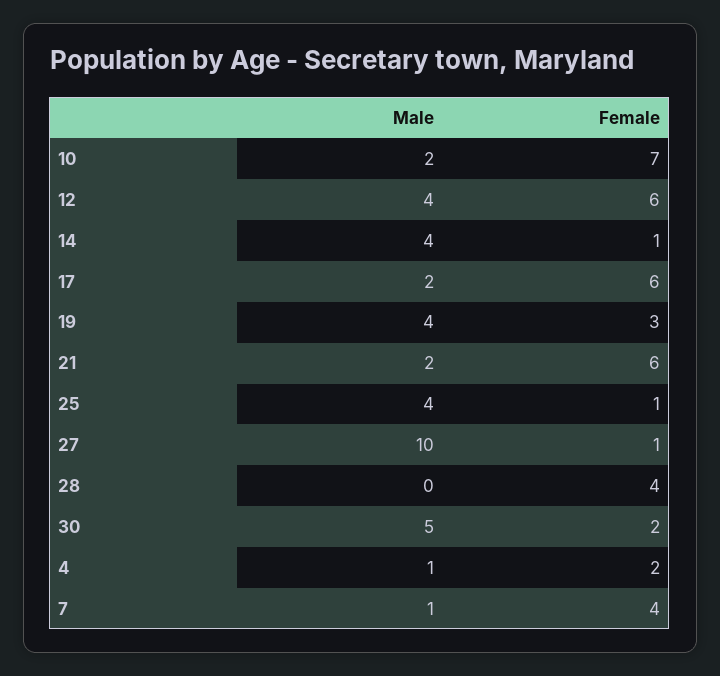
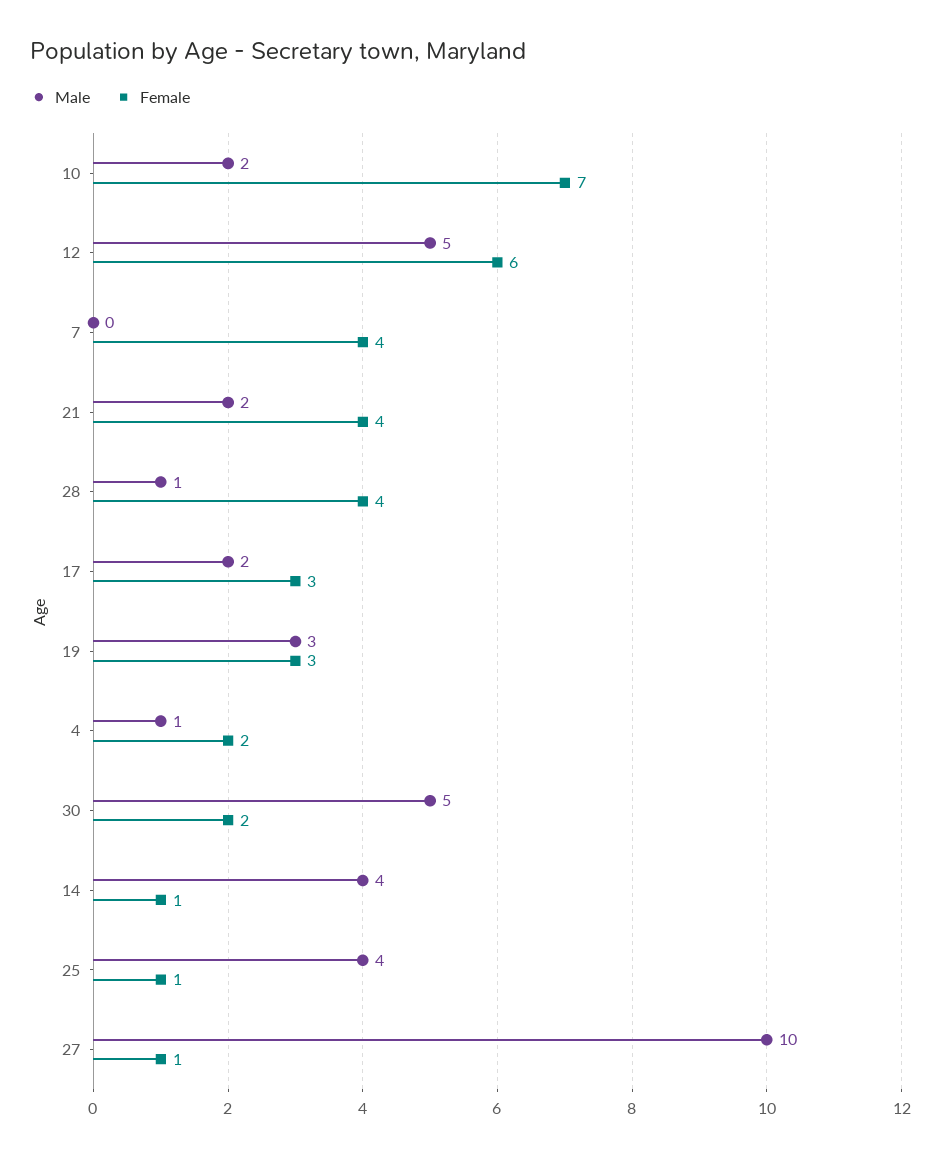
  {
    "Male": {
      "10": 2,
-     "12": 4,
+     "12": 5,
      "14": 4,
      "17": 2,
-     "19": 4,
+     "19": 3,
      "21": 2,
      "25": 4,
      "27": 10,
-     "28": 0,
+     "28": 1,
      "30": 5,
      "4": 1,
-     "7": 1
+     "7": 0
    },
    "Female": {
      "10": 7,
      "12": 6,
      "14": 1,
-     "17": 6,
+     "17": 3,
      "19": 3,
-     "21": 6,
+     "21": 4,
      "25": 1,
      "27": 1,
      "28": 4,
      "30": 2,
      "4": 2,
      "7": 4
    }
  }

